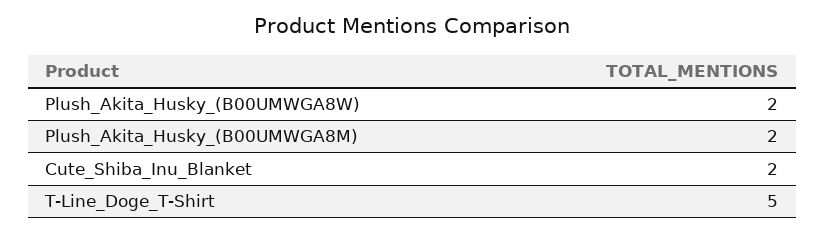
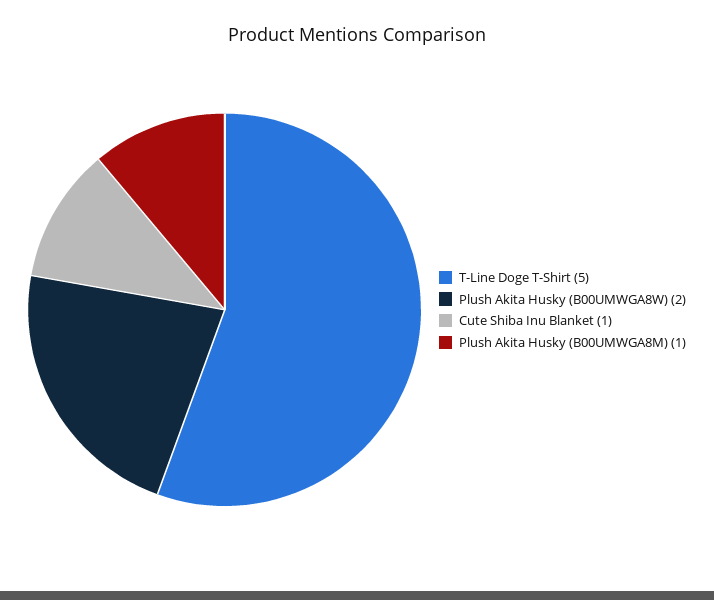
  {
    "Plush_Akita_Husky_(B00UMWGA8W)": 2,
-   "Plush_Akita_Husky_(B00UMWGA8M)": 2,
+   "Plush_Akita_Husky_(B00UMWGA8M)": 1,
-   "Cute_Shiba_Inu_Blanket": 2,
+   "Cute_Shiba_Inu_Blanket": 1,
    "T-Line_Doge_T-Shirt": 5
  }

